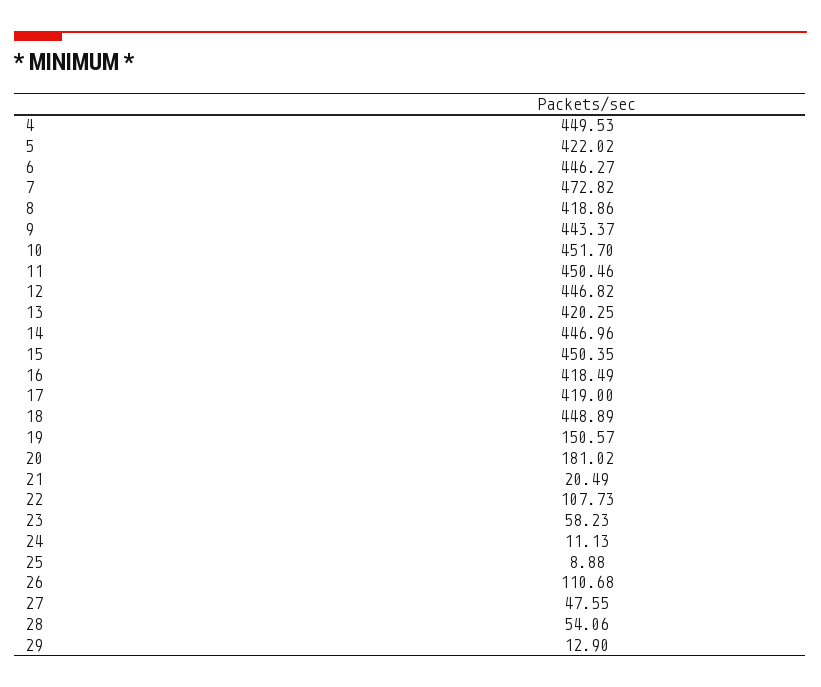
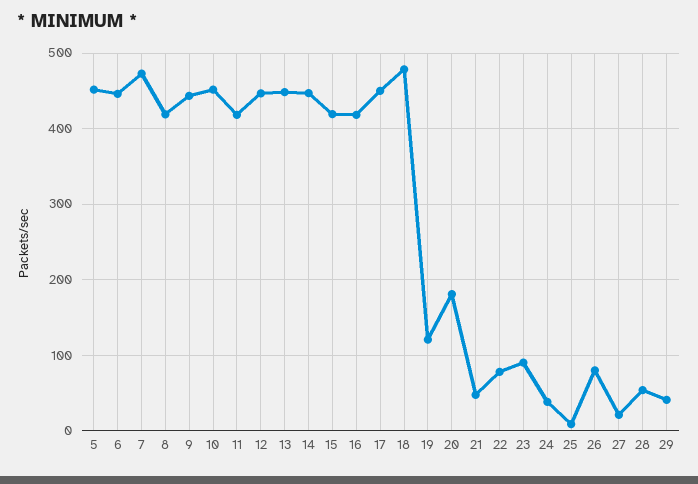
  {
-   "4": 449.53,
-   "5": 422.02,
+   "5": 450,
    "6": 446.27,
    "7": 472.82,
    "8": 418.86,
    "9": 443.37,
    "10": 451.7,
-   "11": 450.46,
+   "11": 420,
    "12": 446.82,
-   "13": 420.25,
+   "13": 450,
    "14": 446.96,
-   "15": 450.35,
+   "15": 420,
    "16": 418.49,
-   "17": 419,
+   "17": 450,
-   "18": 448.89,
+   "18": 480,
-   "19": 150.57,
+   "19": 120,
    "20": 181.02,
-   "21": 20.49,
+   "21": 50,
-   "22": 107.73,
+   "22": 80,
-   "23": 58.23,
+   "23": 90,
-   "24": 11.13,
+   "24": 40,
    "25": 8.88,
-   "26": 110.68,
+   "26": 80,
-   "27": 47.55,
+   "27": 20,
    "28": 54.06,
-   "29": 12.9
+   "29": 40
  }

